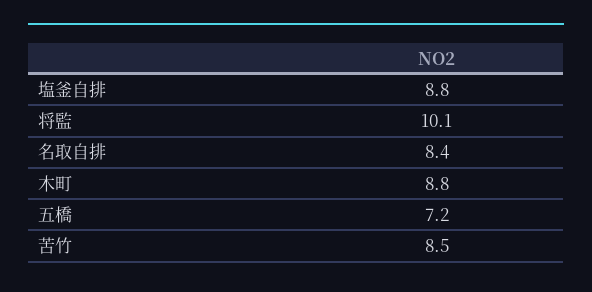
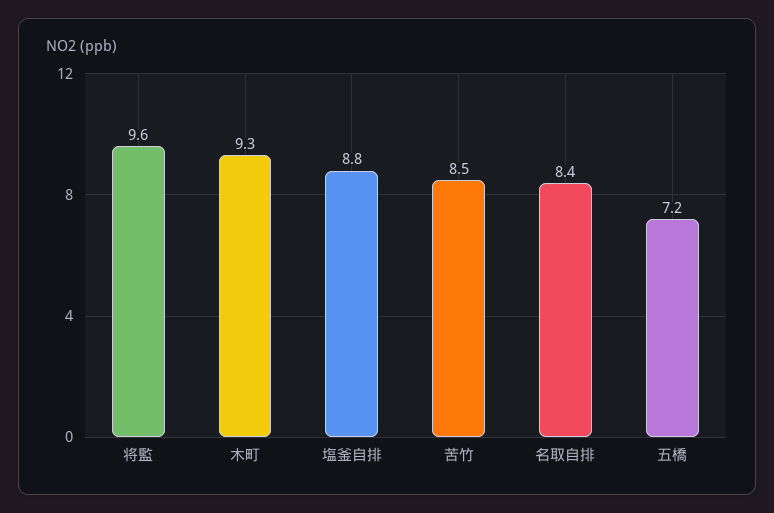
  {
    "塩釜自排": 8.8,
-   "将監": 10.1,
+   "将監": 9.6,
    "名取自排": 8.4,
-   "木町": 8.8,
+   "木町": 9.3,
    "五橋": 7.2,
    "苦竹": 8.5
  }

